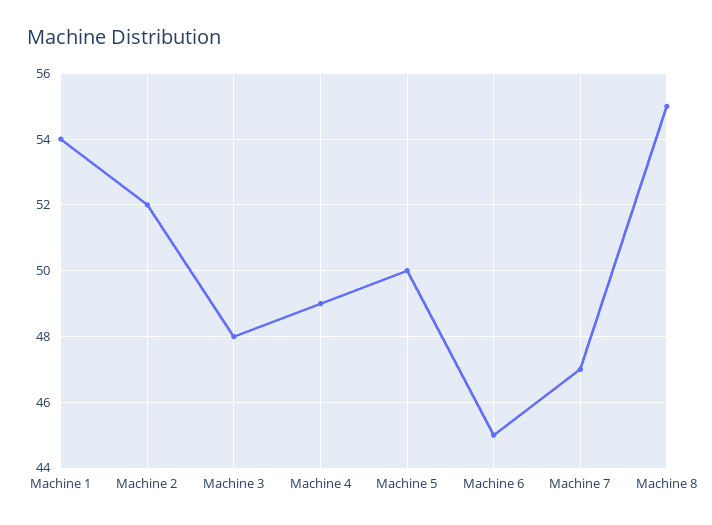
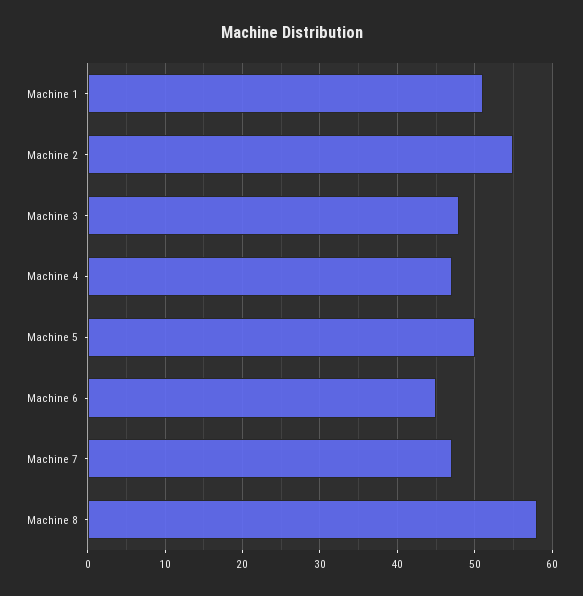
  {
-   "Machine 1": 54,
+   "Machine 1": 51,
-   "Machine 2": 52,
+   "Machine 2": 55,
    "Machine 3": 48,
-   "Machine 4": 49,
+   "Machine 4": 47,
    "Machine 5": 50,
    "Machine 6": 45,
    "Machine 7": 47,
-   "Machine 8": 55
+   "Machine 8": 58
  }

